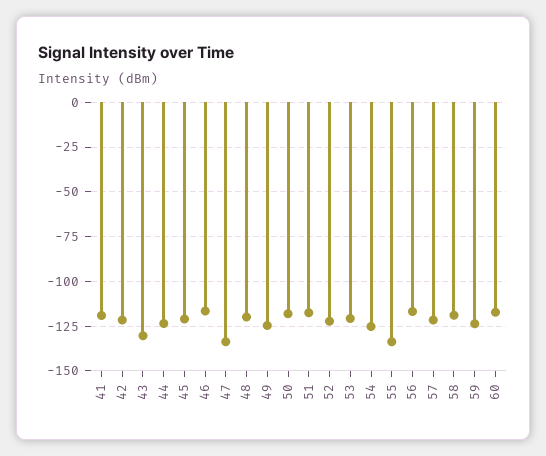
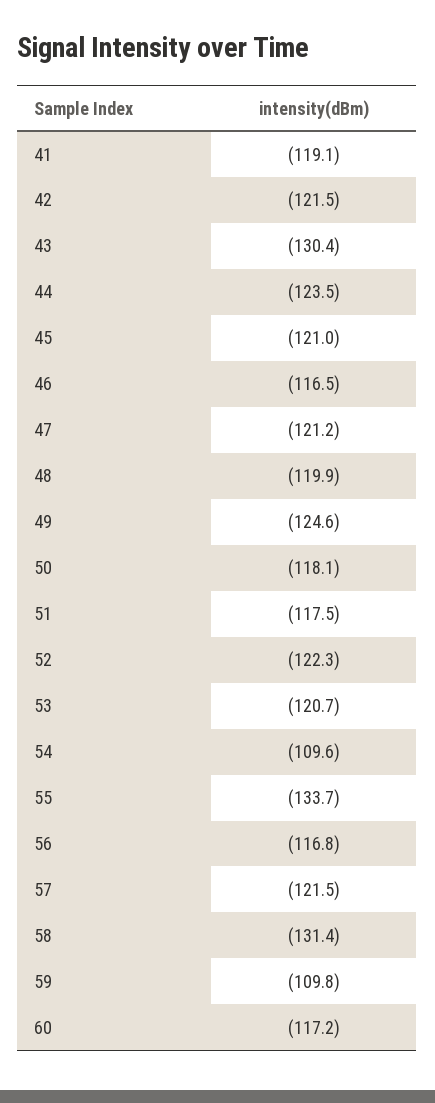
  {
    "41": -119.1,
    "42": -121.5,
    "43": -130.4,
    "44": -123.5,
    "45": -121,
    "46": -116.5,
-   "47": -135,
+   "47": -121.2,
    "48": -119.9,
    "49": -124.6,
    "50": -118.1,
    "51": -117.5,
    "52": -122.3,
    "53": -120.7,
-   "54": -125,
+   "54": -109.6,
    "55": -133.7,
    "56": -116.8,
    "57": -121.5,
-   "58": -120,
+   "58": -131.4,
-   "59": -125,
+   "59": -109.8,
    "60": -117.2
  }

